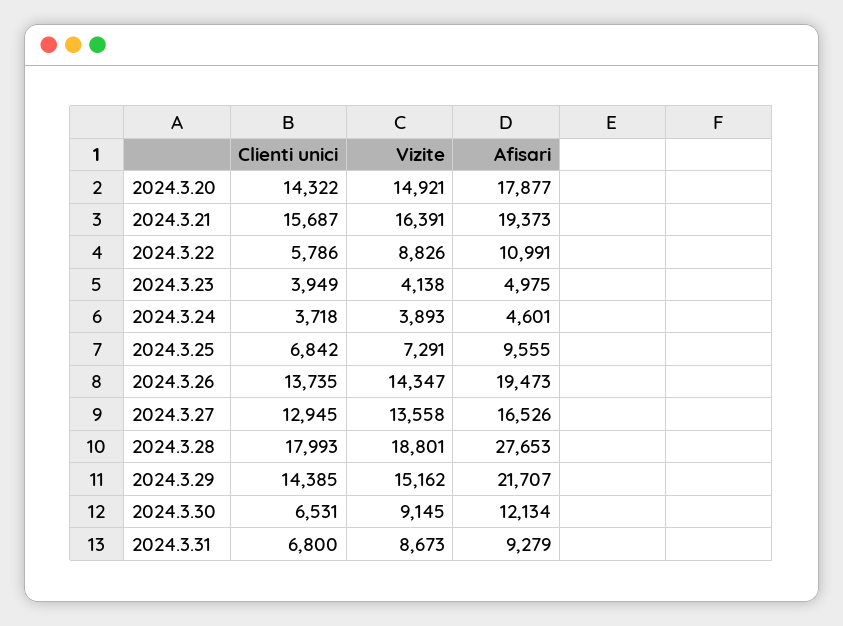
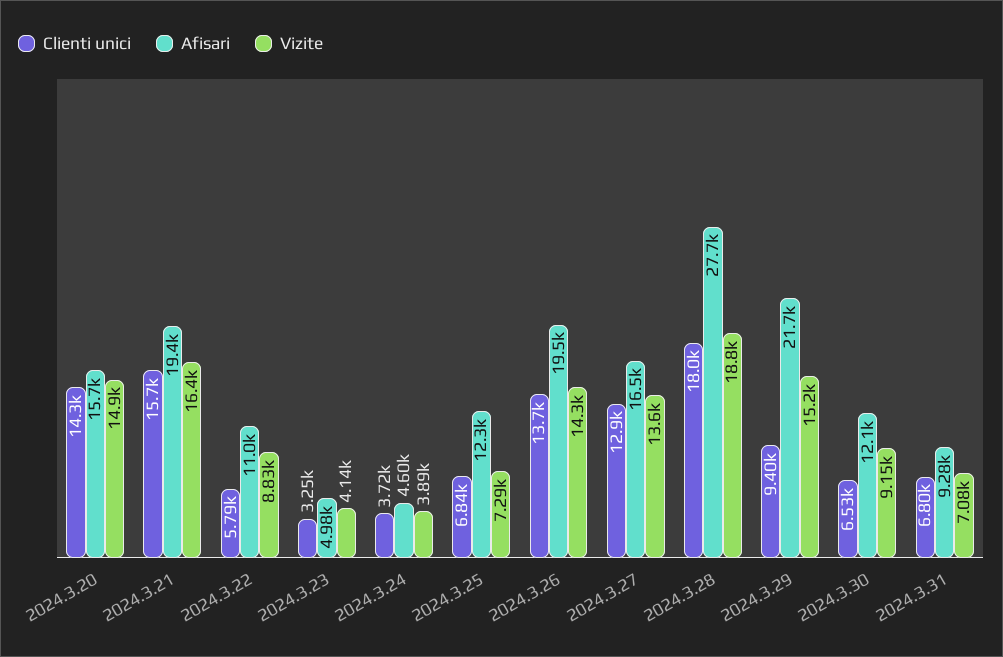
  {
    "Clienti unici": {
      "2024.3.20": 14322,
      "2024.3.21": 15687,
      "2024.3.22": 5786,
-     "2024.3.23": 3949,
+     "2024.3.23": 3250,
      "2024.3.24": 3718,
      "2024.3.25": 6842,
      "2024.3.26": 13735,
      "2024.3.27": 12945,
      "2024.3.28": 17993,
-     "2024.3.29": 14385,
+     "2024.3.29": 9400,
      "2024.3.30": 6531,
      "2024.3.31": 6800
    },
    "Vizite": {
      "2024.3.20": 14921,
      "2024.3.21": 16391,
      "2024.3.22": 8826,
      "2024.3.23": 4138,
      "2024.3.24": 3893,
      "2024.3.25": 7291,
      "2024.3.26": 14347,
      "2024.3.27": 13558,
      "2024.3.28": 18801,
      "2024.3.29": 15162,
      "2024.3.30": 9145,
-     "2024.3.31": 8673
+     "2024.3.31": 7080
    },
    "Afisari": {
-     "2024.3.20": 17877,
+     "2024.3.20": 15700,
      "2024.3.21": 19373,
      "2024.3.22": 10991,
      "2024.3.23": 4975,
      "2024.3.24": 4601,
-     "2024.3.25": 9555,
+     "2024.3.25": 12300,
      "2024.3.26": 19473,
      "2024.3.27": 16526,
      "2024.3.28": 27653,
      "2024.3.29": 21707,
      "2024.3.30": 12134,
      "2024.3.31": 9279
    }
  }

